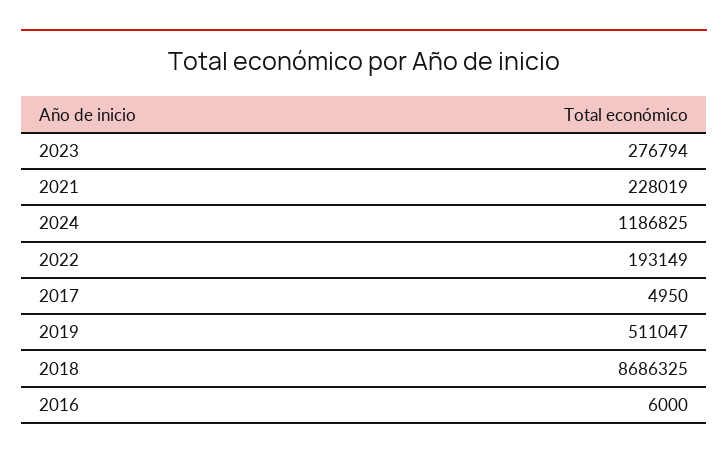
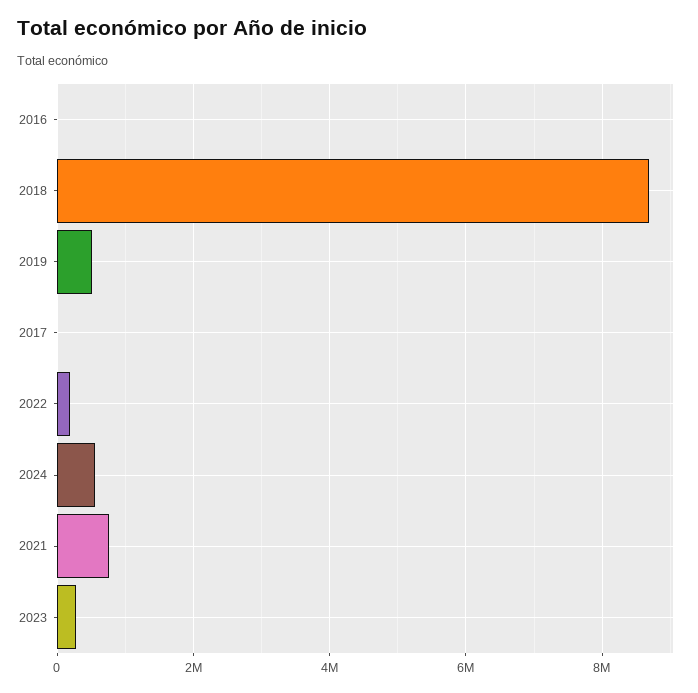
  {
    "2023": 276794,
-   "2021": 228019,
+   "2021": 800000,
-   "2024": 1186825,
+   "2024": 600000,
    "2022": 193149,
    "2017": 4950,
    "2019": 511047,
    "2018": 8686325,
    "2016": 6000
  }

